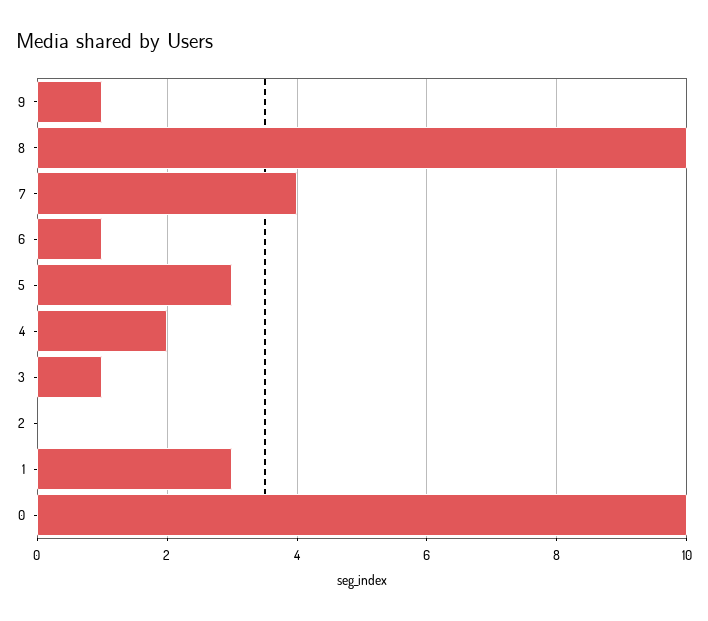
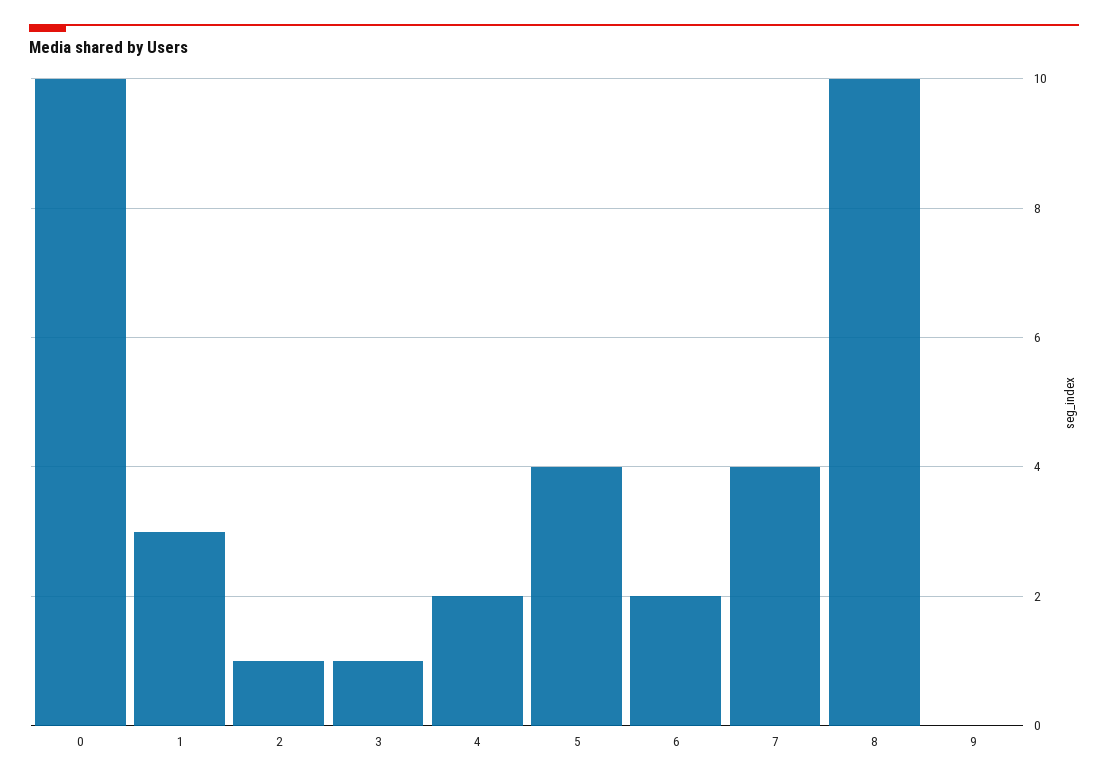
  {
-   "9": 1,
+   "9": 0,
    "8": 10,
    "7": 4,
-   "6": 1,
+   "6": 2,
-   "5": 3,
+   "5": 4,
    "4": 2,
    "3": 1,
-   "2": 0,
+   "2": 1,
    "1": 3,
    "0": 10
  }

